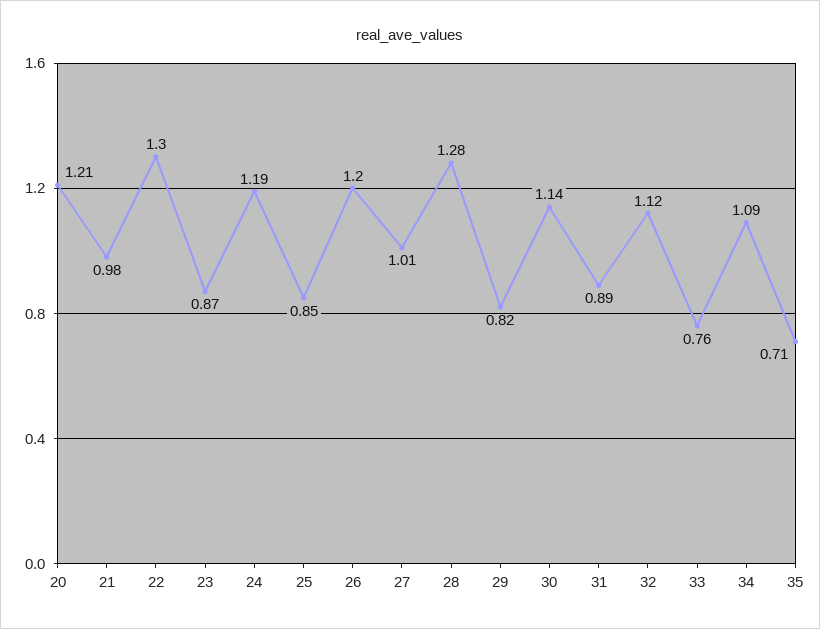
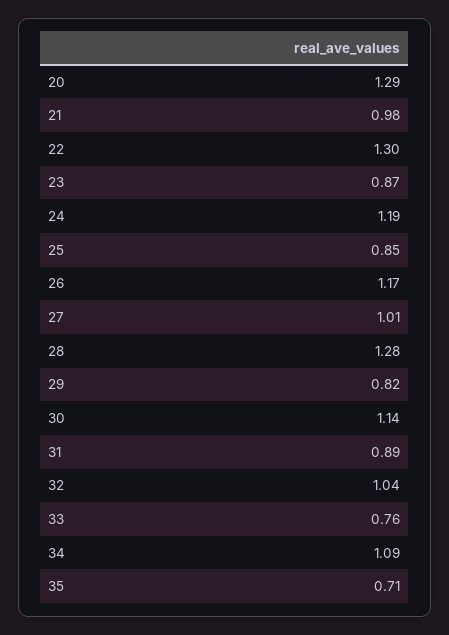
  {
-   "20": 1.21,
+   "20": 1.29,
    "21": 0.98,
    "22": 1.3,
    "23": 0.87,
    "24": 1.19,
    "25": 0.85,
-   "26": 1.2,
+   "26": 1.17,
    "27": 1.01,
    "28": 1.28,
    "29": 0.82,
    "30": 1.14,
    "31": 0.89,
-   "32": 1.12,
+   "32": 1.04,
    "33": 0.76,
    "34": 1.09,
    "35": 0.71
  }

